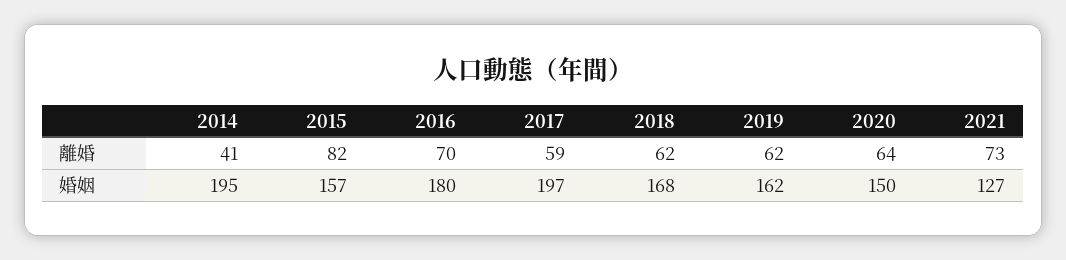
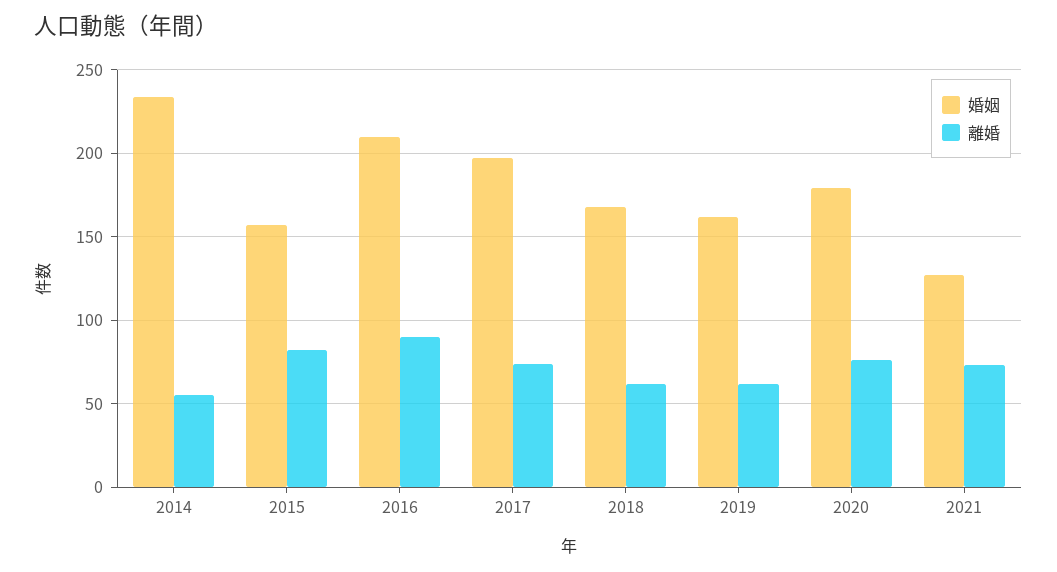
  {
    "離婚": {
-     "2014": 41,
+     "2014": 55,
      "2015": 82,
-     "2016": 70,
+     "2016": 90,
-     "2017": 59,
+     "2017": 75,
      "2018": 62,
      "2019": 62,
-     "2020": 64,
+     "2020": 75,
      "2021": 73
    },
    "婚姻": {
-     "2014": 195,
+     "2014": 235,
      "2015": 157,
-     "2016": 180,
+     "2016": 210,
      "2017": 197,
      "2018": 168,
      "2019": 162,
-     "2020": 150,
+     "2020": 180,
      "2021": 127
    }
  }

